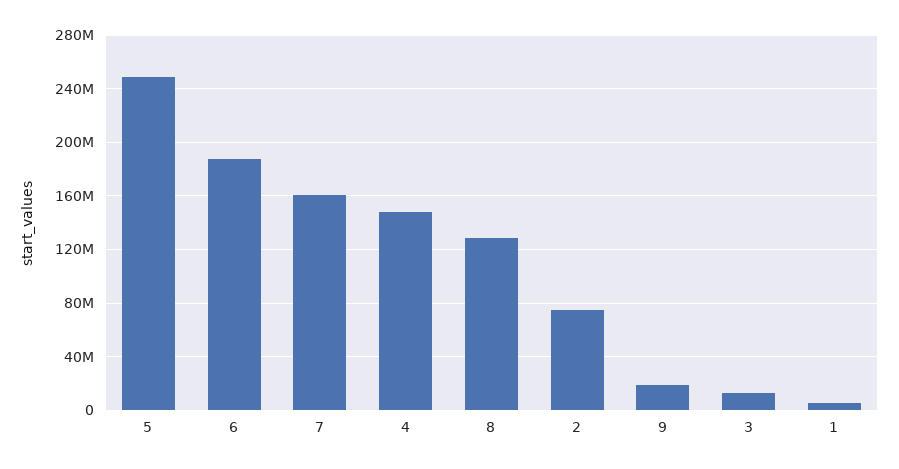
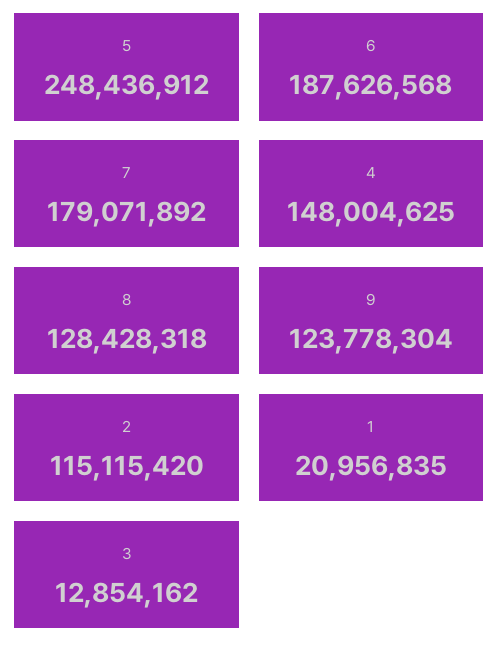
  {
    "5": 248436912,
    "6": 187626568,
-   "7": 160000000,
+   "7": 179071892,
    "4": 148004625,
    "8": 128428318,
-   "2": 75000000,
+   "2": 115115420,
-   "9": 20000000,
+   "9": 123778304,
    "3": 12854162,
-   "1": 5000000
+   "1": 20956835
  }

